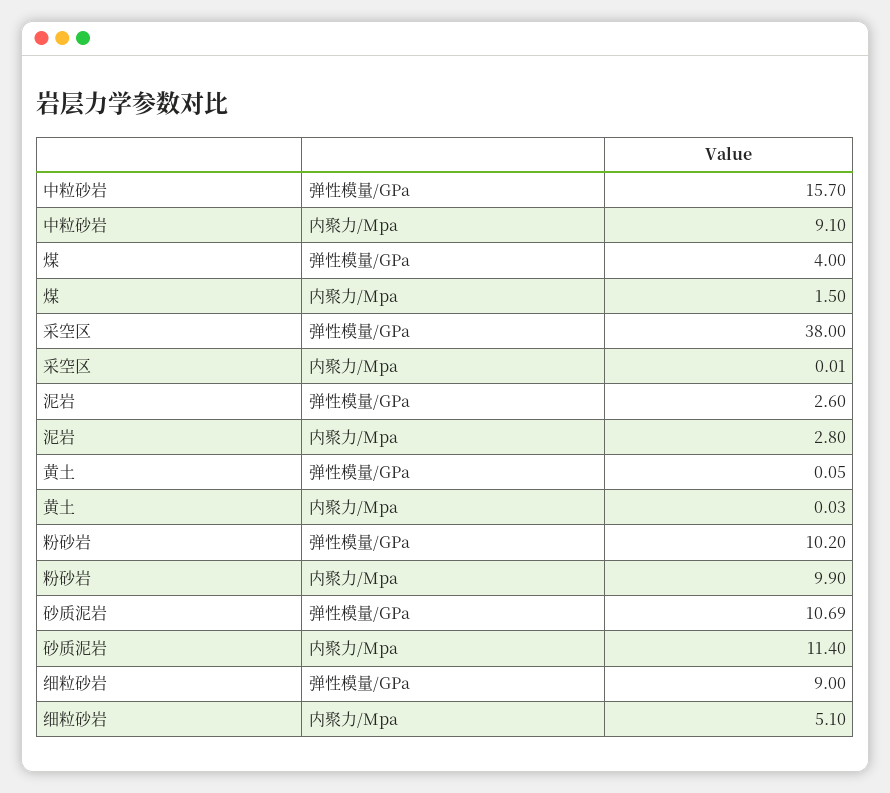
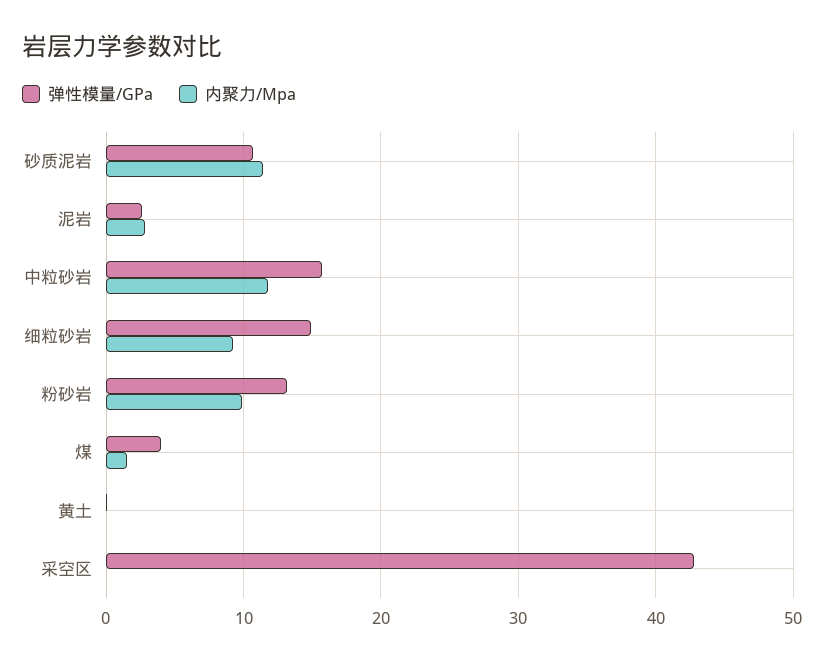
  {
    "弹性模量/GPa": {
      "中粒砂岩": 15.7,
      "煤": 4,
-     "采空区": 38,
+     "采空区": 43,
      "泥岩": 2.6,
      "黄土": 0.05,
-     "粉砂岩": 10.2,
+     "粉砂岩": 13,
      "砂质泥岩": 10.69,
-     "细粒砂岩": 9
+     "细粒砂岩": 15
    },
    "内聚力/Mpa": {
-     "中粒砂岩": 9.1,
+     "中粒砂岩": 12,
      "煤": 1.5,
      "采空区": 0.01,
      "泥岩": 2.8,
      "黄土": 0.03,
      "粉砂岩": 9.9,
      "砂质泥岩": 11.4,
-     "细粒砂岩": 5.1
+     "细粒砂岩": 9
    }
  }

